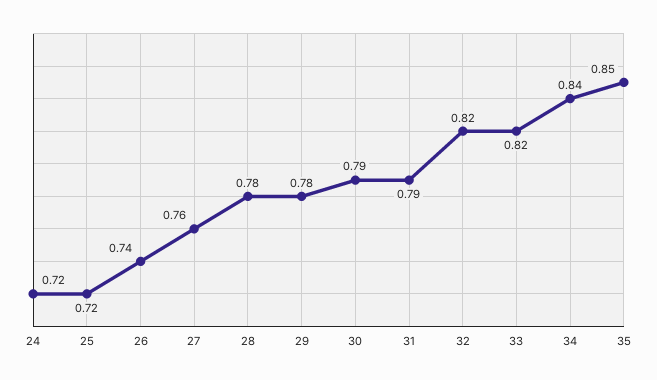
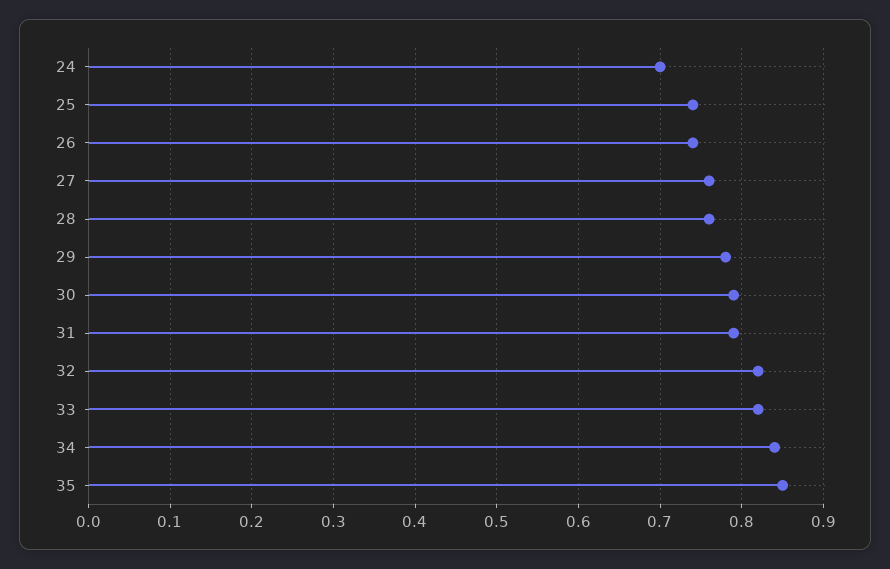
  {
-   "24": 0.72,
+   "24": 0.7,
-   "25": 0.72,
+   "25": 0.74,
    "26": 0.74,
    "27": 0.76,
-   "28": 0.78,
+   "28": 0.76,
    "29": 0.78,
    "30": 0.79,
    "31": 0.79,
    "32": 0.82,
    "33": 0.82,
    "34": 0.84,
    "35": 0.85
  }

